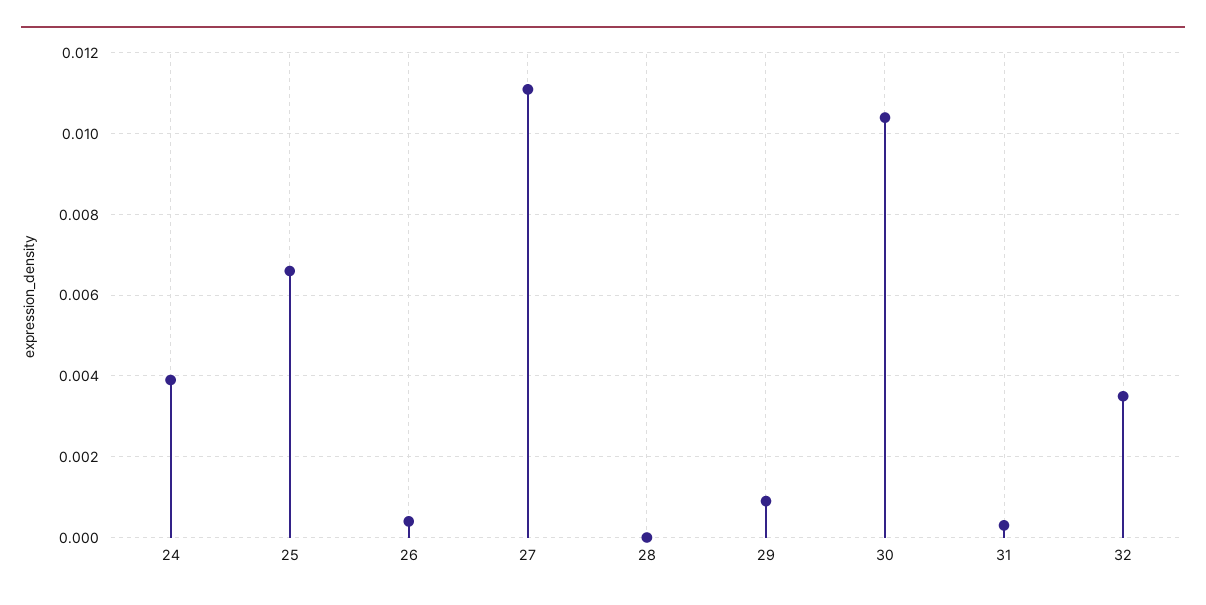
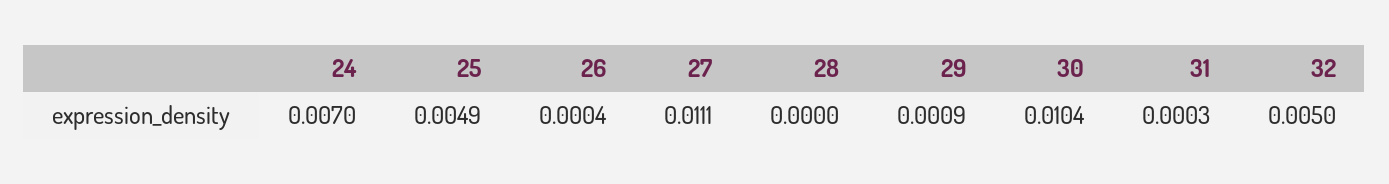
  {
-   "24": 0.004,
+   "24": 0.007,
-   "25": 0.0065,
+   "25": 0.0049,
    "26": 0.0004,
    "27": 0.0111,
    "28": 0,
    "29": 0.0009,
    "30": 0.0104,
    "31": 0.0003,
-   "32": 0.0035
+   "32": 0.005
  }

